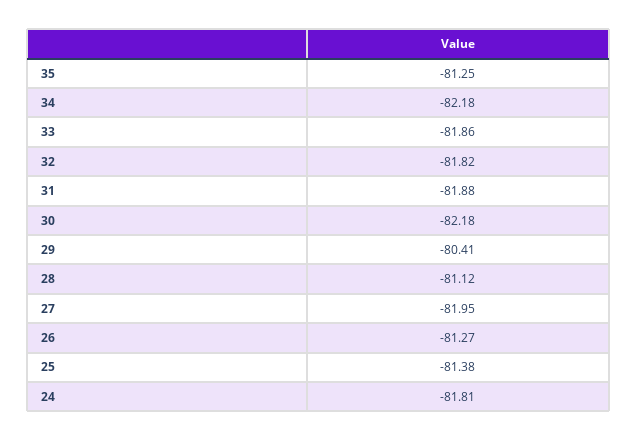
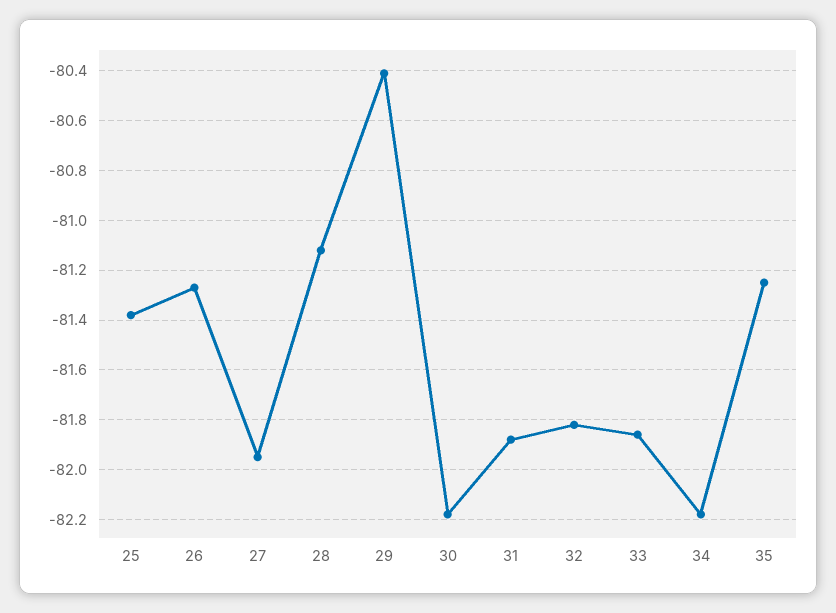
  {
    "35": -81.25,
    "34": -82.18,
    "33": -81.86,
    "32": -81.82,
    "31": -81.88,
    "30": -82.18,
    "29": -80.41,
    "28": -81.12,
    "27": -81.95,
    "26": -81.27,
-   "25": -81.38,
+   "25": -81.38
-   "24": -81.81
  }

